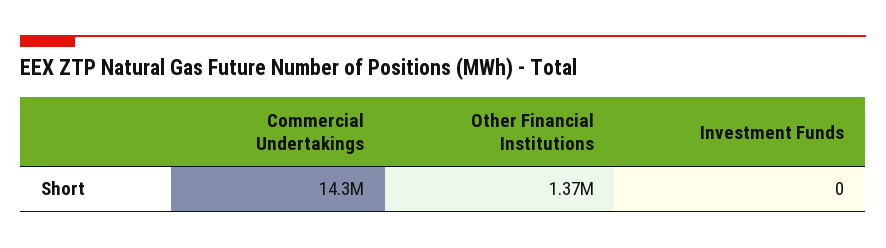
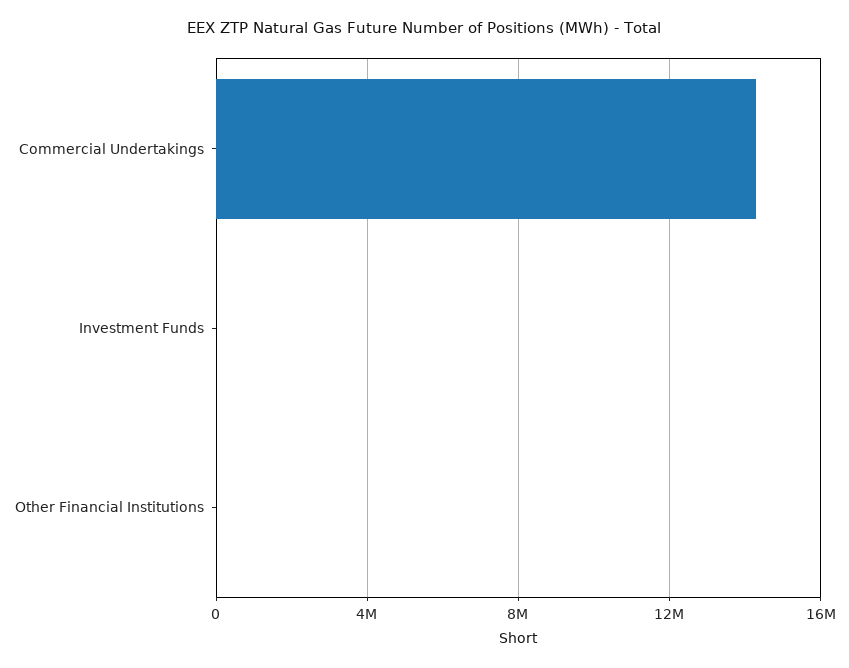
  {
    "Commercial Undertakings": 14300000,
-   "Other Financial Institutions": 1370000,
+   "Other Financial Institutions": 0,
    "Investment Funds": 0
  }

